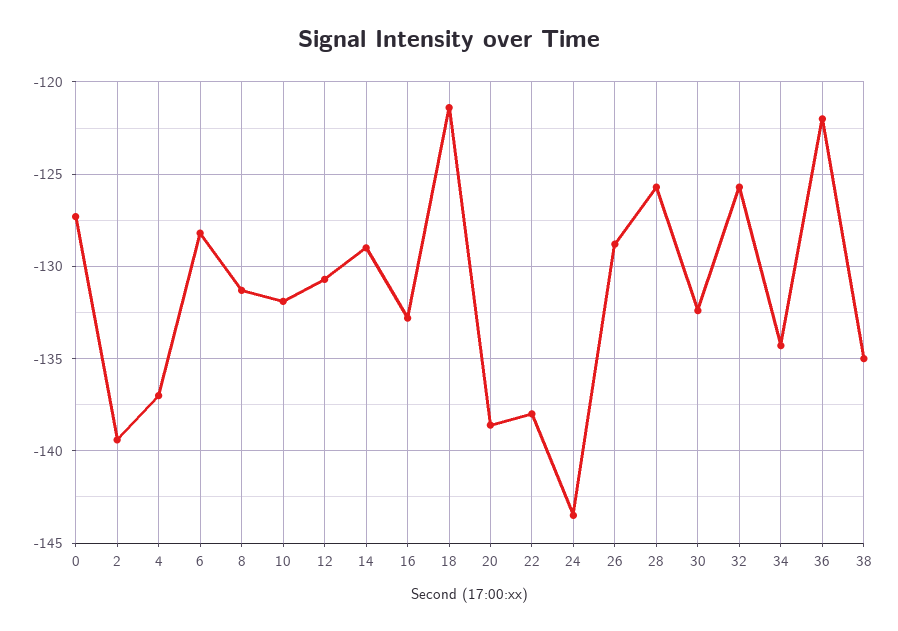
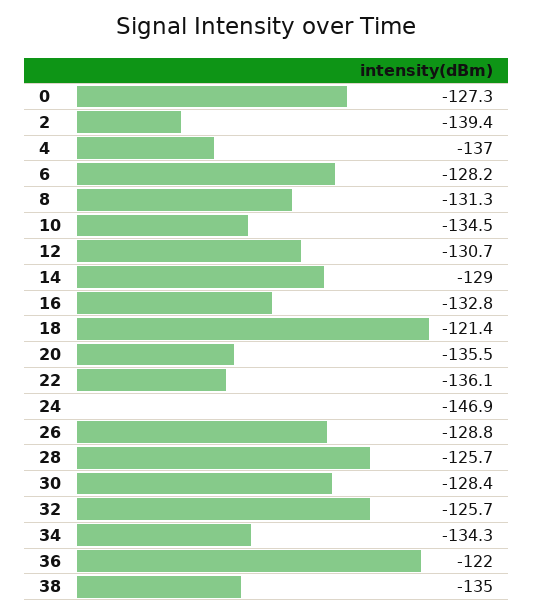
  {
    "0": -127.3,
    "2": -139.4,
    "4": -137,
    "6": -128.2,
    "8": -131.3,
-   "10": -132,
+   "10": -134.5,
    "12": -130.7,
    "14": -129,
    "16": -132.8,
    "18": -121.4,
-   "20": -138.5,
+   "20": -135.5,
-   "22": -138,
+   "22": -136.1,
-   "24": -143.5,
+   "24": -146.9,
    "26": -128.8,
    "28": -125.7,
-   "30": -132.5,
+   "30": -128.4,
    "32": -125.7,
    "34": -134.3,
    "36": -122,
    "38": -135
  }

